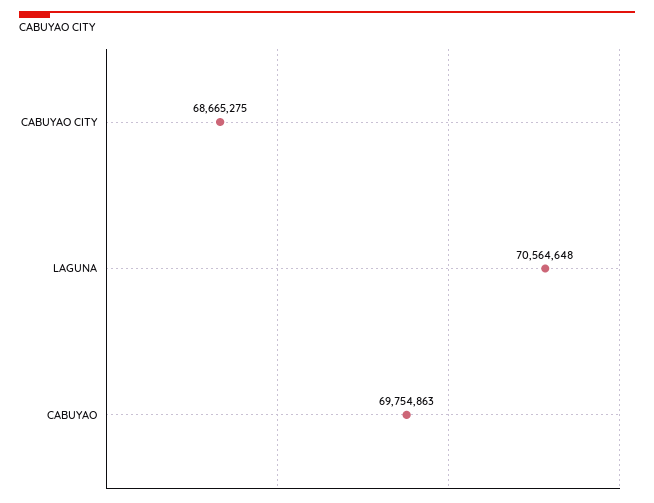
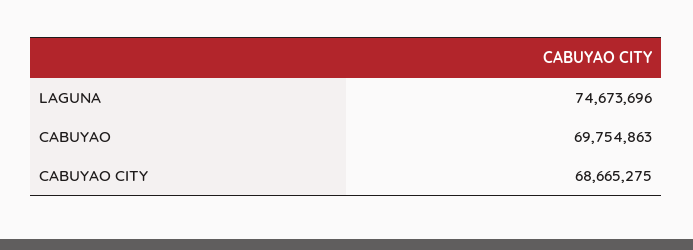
  {
    "CABUYAO CITY": 68665275,
-   "LAGUNA": 70564648,
+   "LAGUNA": 74673696,
    "CABUYAO": 69754863
  }

